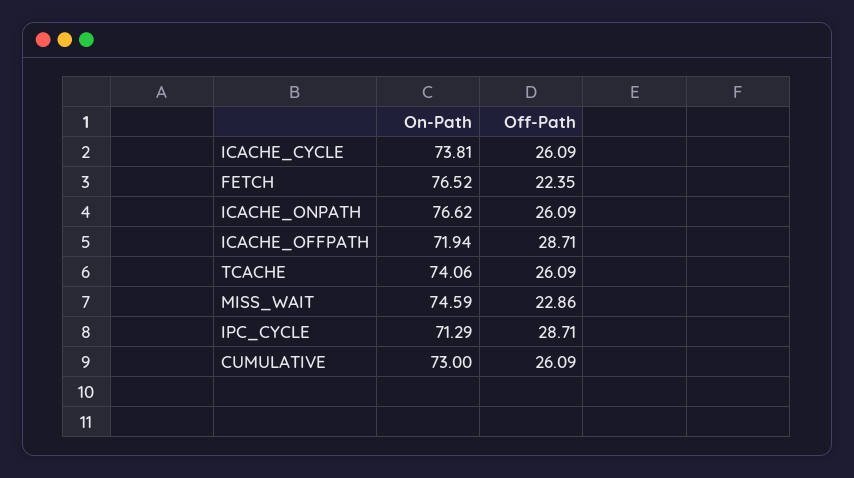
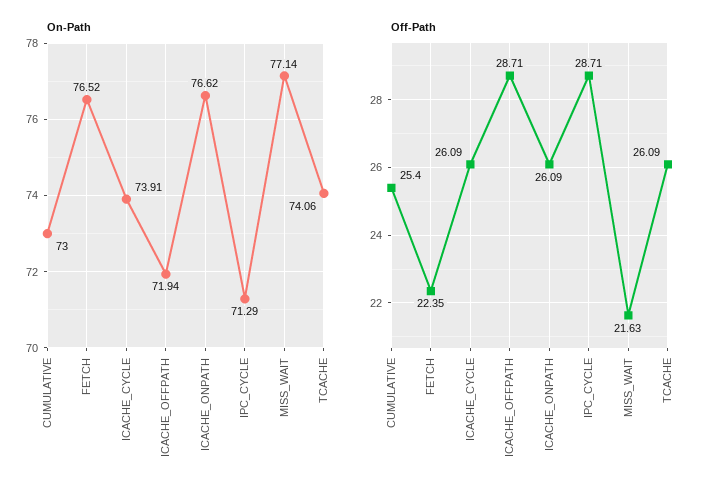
  {
    "On-Path": {
-     "ICACHE_CYCLE": 73.81,
+     "ICACHE_CYCLE": 73.91,
      "FETCH": 76.52,
      "ICACHE_ONPATH": 76.62,
      "ICACHE_OFFPATH": 71.94,
      "TCACHE": 74.06,
-     "MISS_WAIT": 74.59,
+     "MISS_WAIT": 77.14,
      "IPC_CYCLE": 71.29,
      "CUMULATIVE": 73
    },
    "Off-Path": {
      "ICACHE_CYCLE": 26.09,
      "FETCH": 22.35,
      "ICACHE_ONPATH": 26.09,
      "ICACHE_OFFPATH": 28.71,
      "TCACHE": 26.09,
-     "MISS_WAIT": 22.86,
+     "MISS_WAIT": 21.63,
      "IPC_CYCLE": 28.71,
-     "CUMULATIVE": 26.09
+     "CUMULATIVE": 25.4
    }
  }

